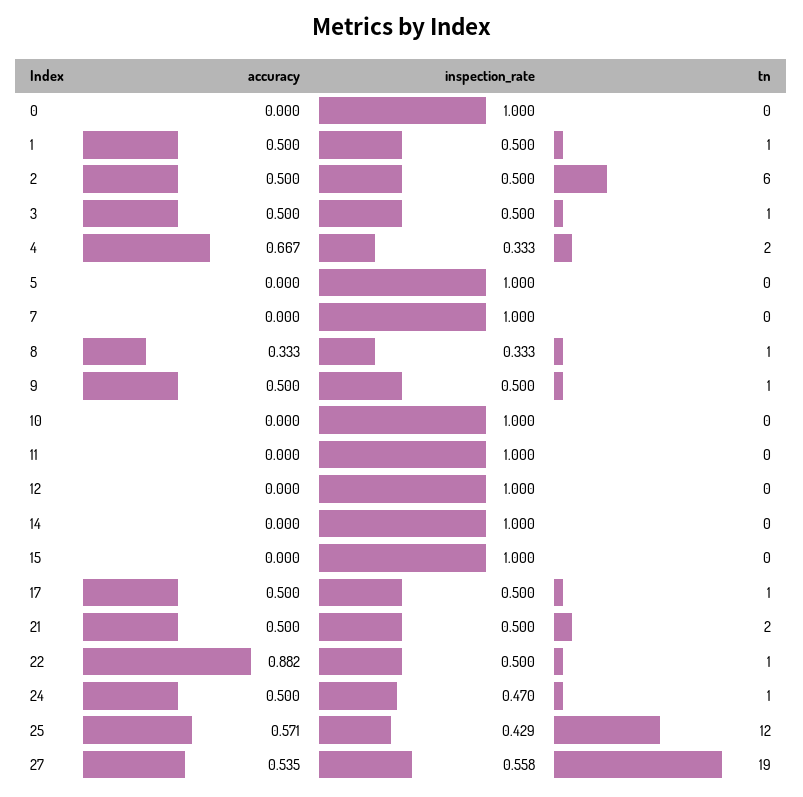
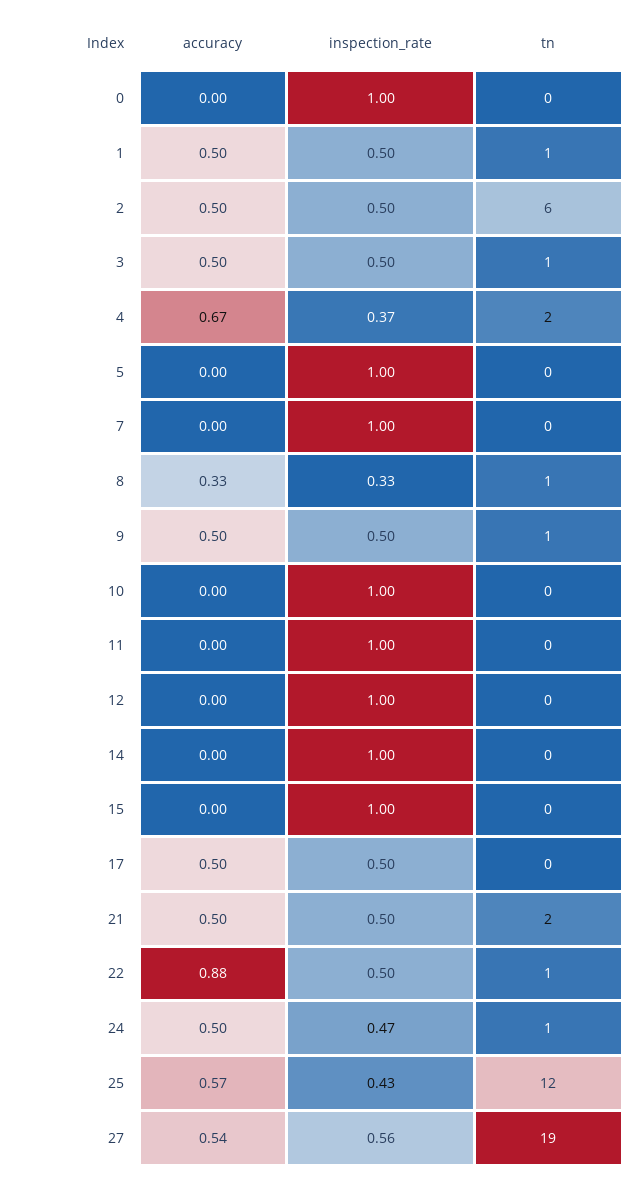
  {
    "accuracy": {
      "0": 0,
      "1": 0.5,
      "2": 0.5,
      "3": 0.5,
      "4": 0.667,
      "5": 0,
      "7": 0,
      "8": 0.333,
      "9": 0.5,
      "10": 0,
      "11": 0,
      "12": 0,
      "14": 0,
      "15": 0,
      "17": 0.5,
      "21": 0.5,
      "22": 0.882,
      "24": 0.5,
      "25": 0.571,
      "27": 0.535
    },
    "inspection_rate": {
      "0": 1,
      "1": 0.5,
      "2": 0.5,
      "3": 0.5,
-     "4": 0.333,
+     "4": 0.37,
      "5": 1,
      "7": 1,
      "8": 0.333,
      "9": 0.5,
      "10": 1,
      "11": 1,
      "12": 1,
      "14": 1,
      "15": 1,
      "17": 0.5,
      "21": 0.5,
      "22": 0.5,
      "24": 0.47,
      "25": 0.429,
      "27": 0.558
    },
    "tn": {
      "0": 0,
      "1": 1,
      "2": 6,
      "3": 1,
      "4": 2,
      "5": 0,
      "7": 0,
      "8": 1,
      "9": 1,
      "10": 0,
      "11": 0,
      "12": 0,
      "14": 0,
      "15": 0,
-     "17": 1,
+     "17": 0,
      "21": 2,
      "22": 1,
      "24": 1,
      "25": 12,
      "27": 19
    }
  }

